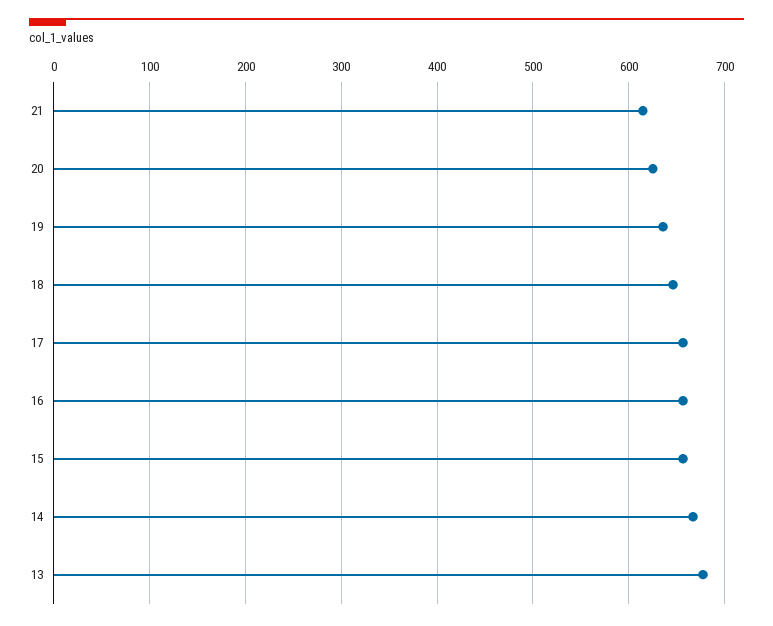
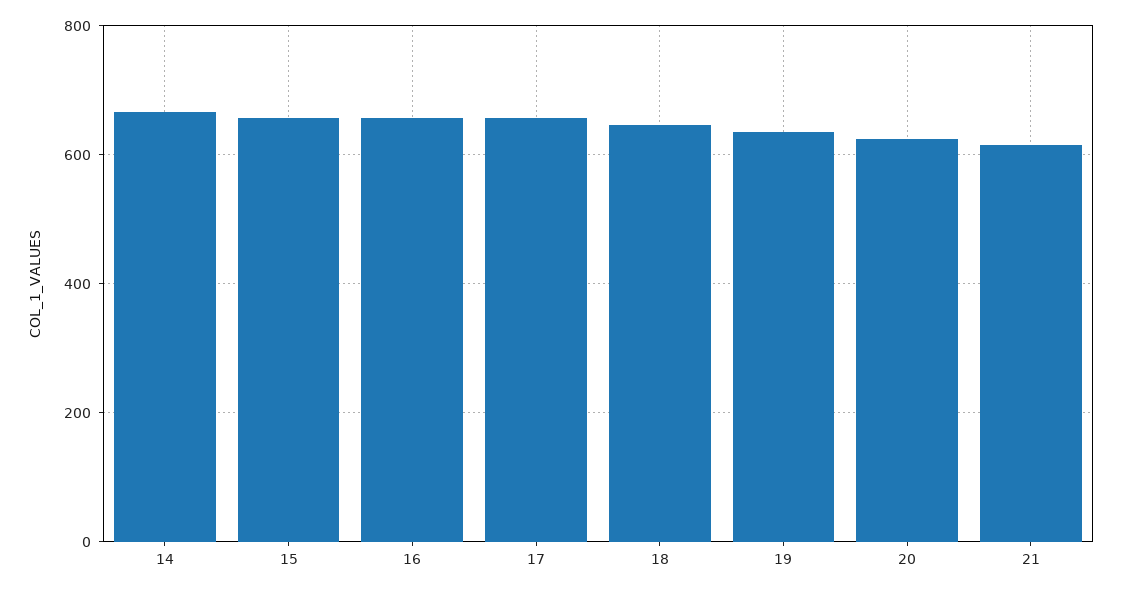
  {
    "21": 610,
    "20": 630,
    "19": 640,
    "18": 650,
    "17": 660,
    "16": 660,
    "15": 660,
-   "14": 670,
+   "14": 670
-   "13": 680
  }

